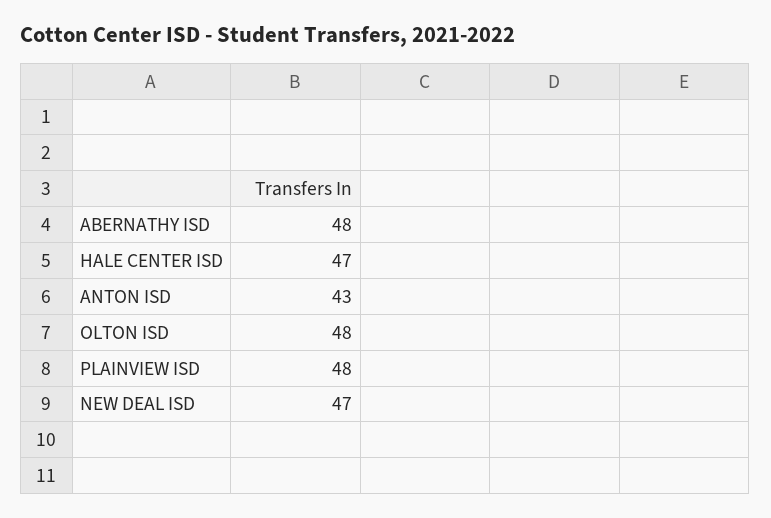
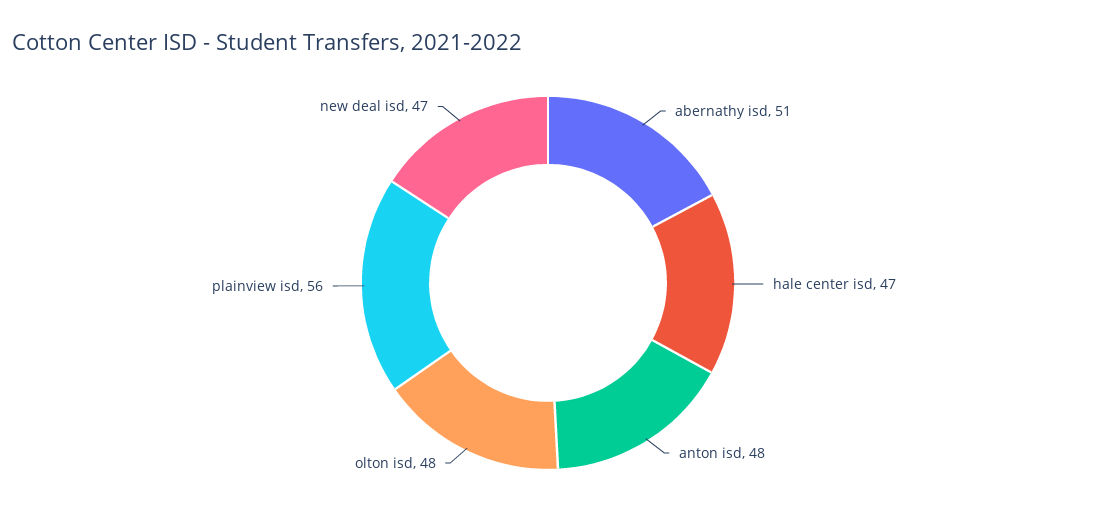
  {
-   "ABERNATHY ISD": 48,
+   "ABERNATHY ISD": 51,
    "HALE CENTER ISD": 47,
-   "ANTON ISD": 43,
+   "ANTON ISD": 48,
    "OLTON ISD": 48,
-   "PLAINVIEW ISD": 48,
+   "PLAINVIEW ISD": 56,
    "NEW DEAL ISD": 47
  }

